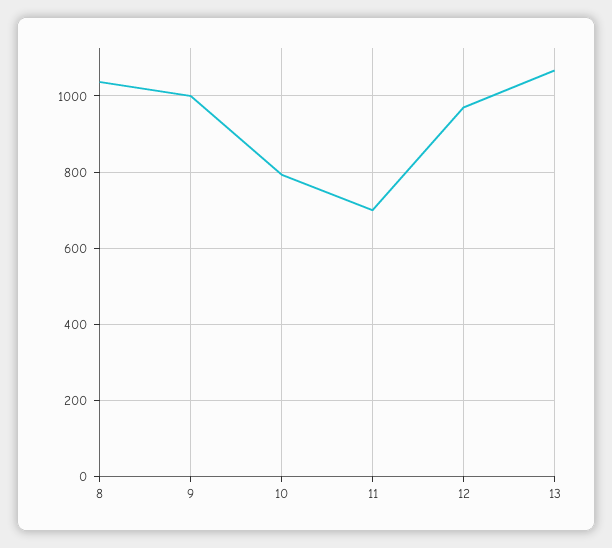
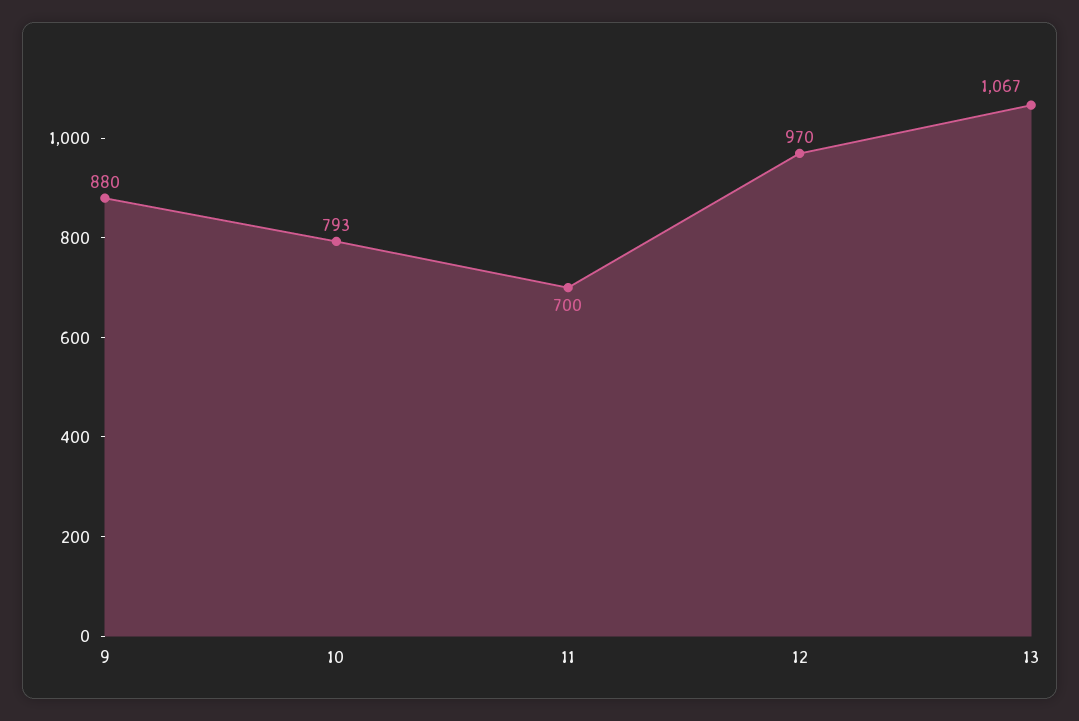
  {
-   "8": 1040,
-   "9": 1000,
+   "9": 880,
    "10": 793,
    "11": 700,
    "12": 970,
    "13": 1067
  }

